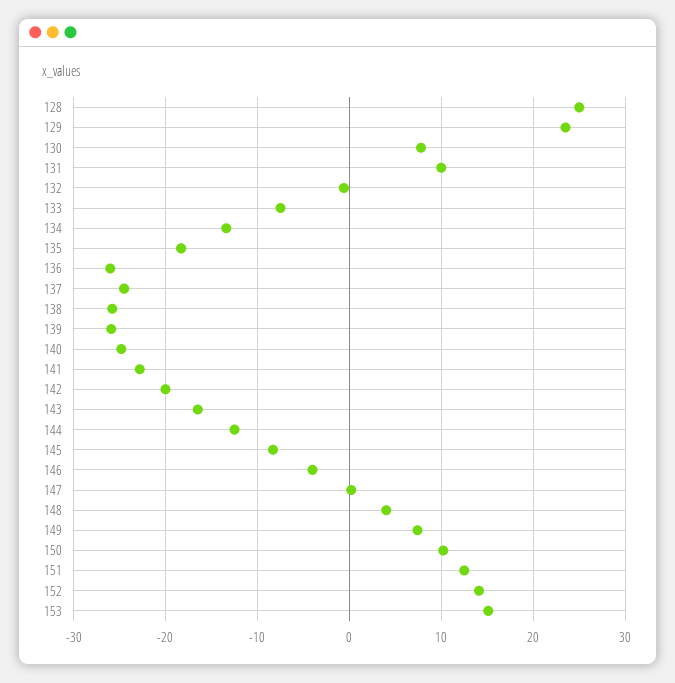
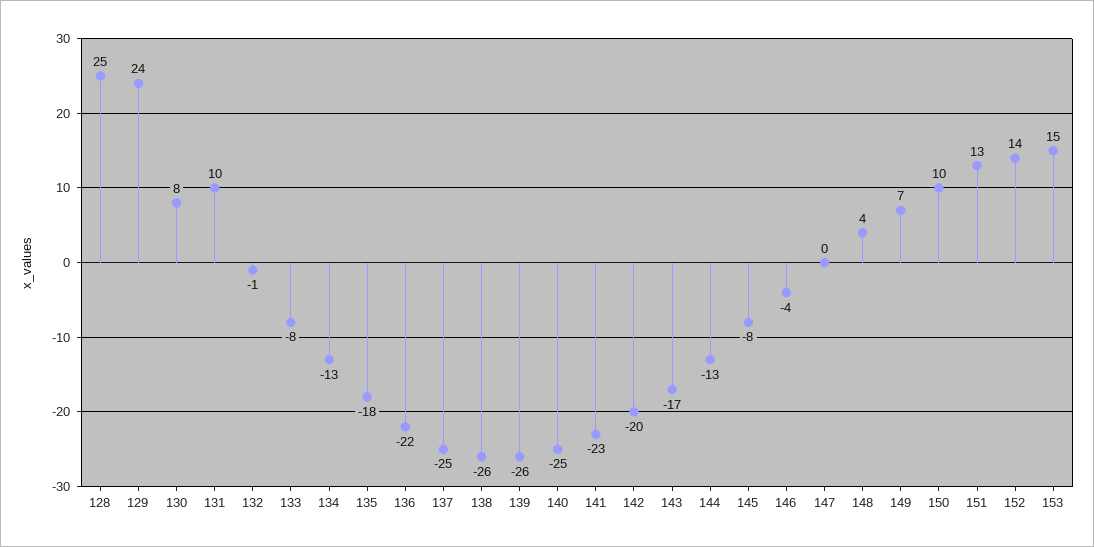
  {
    "128": 25,
    "129": 24,
    "130": 8,
    "131": 10,
    "132": -1,
    "133": -8,
    "134": -13,
    "135": -18,
-   "136": -26,
+   "136": -22,
    "137": -25,
    "138": -26,
    "139": -26,
    "140": -25,
    "141": -23,
    "142": -20,
    "143": -17,
    "144": -13,
    "145": -8,
    "146": -4,
    "147": 0,
    "148": 4,
    "149": 7,
    "150": 10,
    "151": 13,
    "152": 14,
    "153": 15
  }

